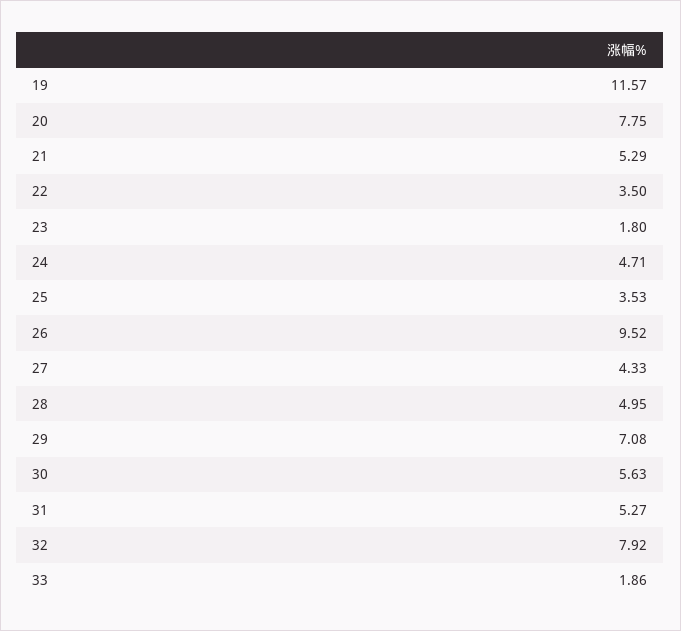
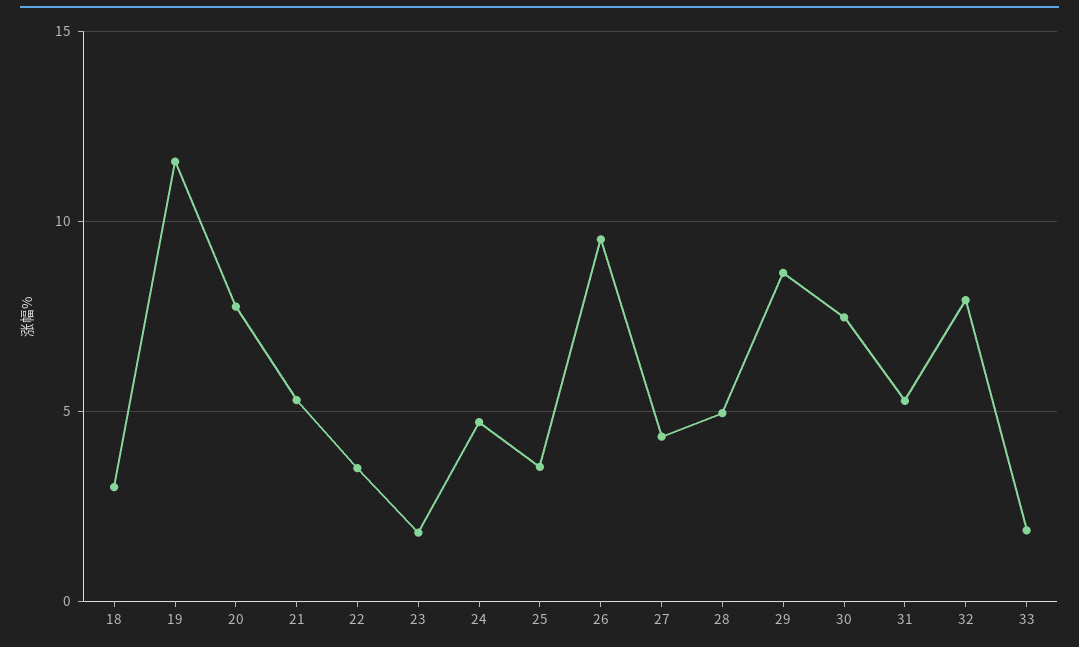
  {
    "19": 11.57,
    "20": 7.75,
    "21": 5.29,
    "22": 3.5,
    "23": 1.8,
    "24": 4.71,
    "25": 3.53,
    "26": 9.52,
    "27": 4.33,
    "28": 4.95,
-   "29": 7.08,
+   "29": 8.5,
-   "30": 5.63,
+   "30": 7.5,
    "31": 5.27,
    "32": 7.92,
-   "33": 1.86
+   "33": 1.86,
+   "18": 3
  }

